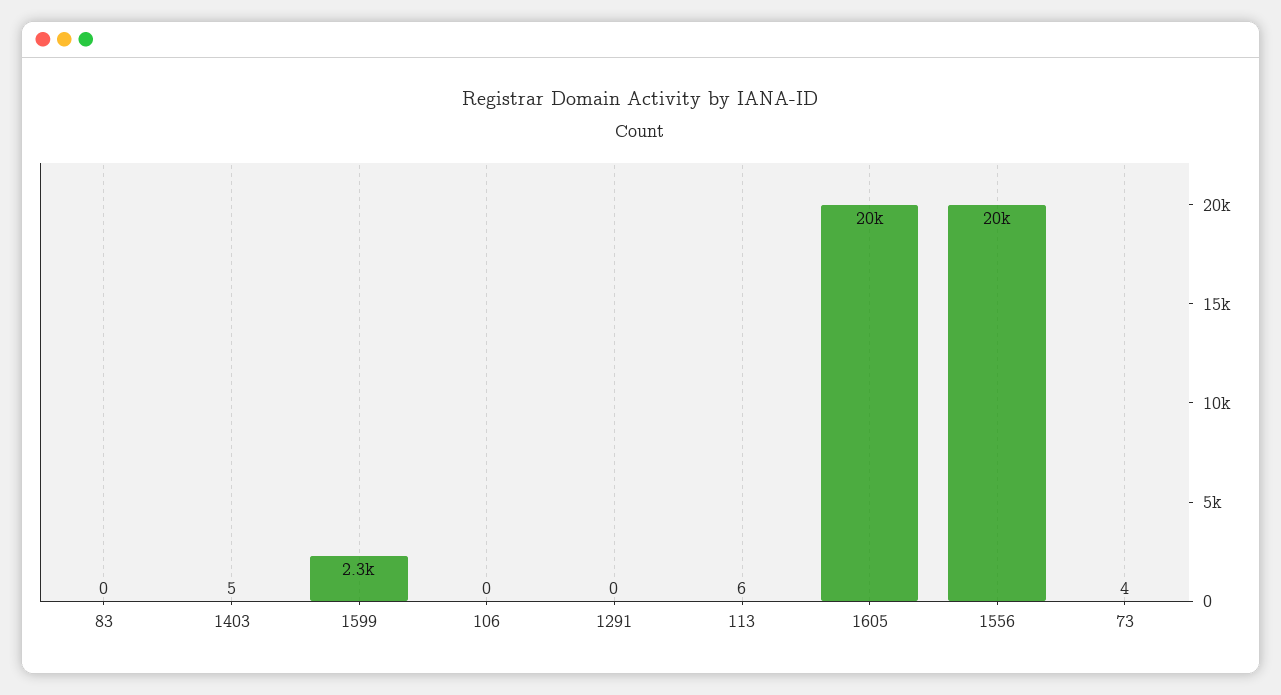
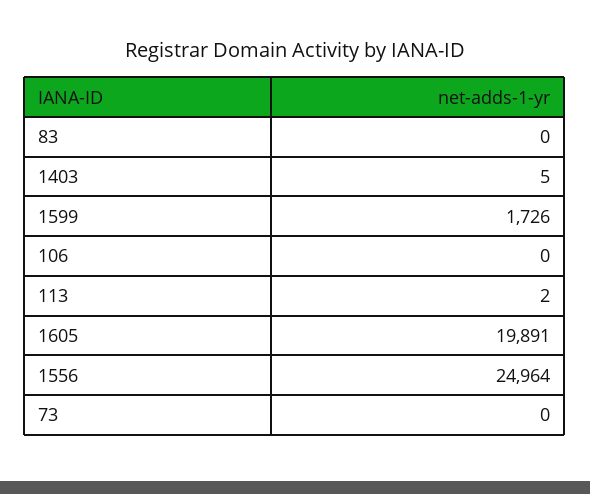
  {
    "83": 0,
    "1403": 5,
-   "1599": 2300,
+   "1599": 1726,
    "106": 0,
-   "1291": 0,
-   "113": 6,
+   "113": 2,
    "1605": 19891,
-   "1556": 20000,
+   "1556": 24964,
-   "73": 4
+   "73": 0
  }

